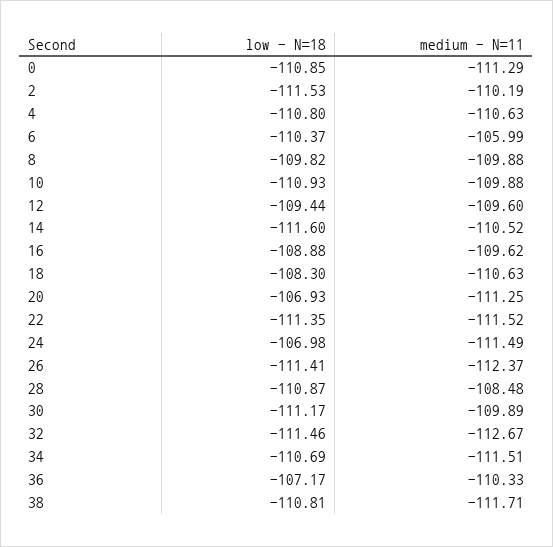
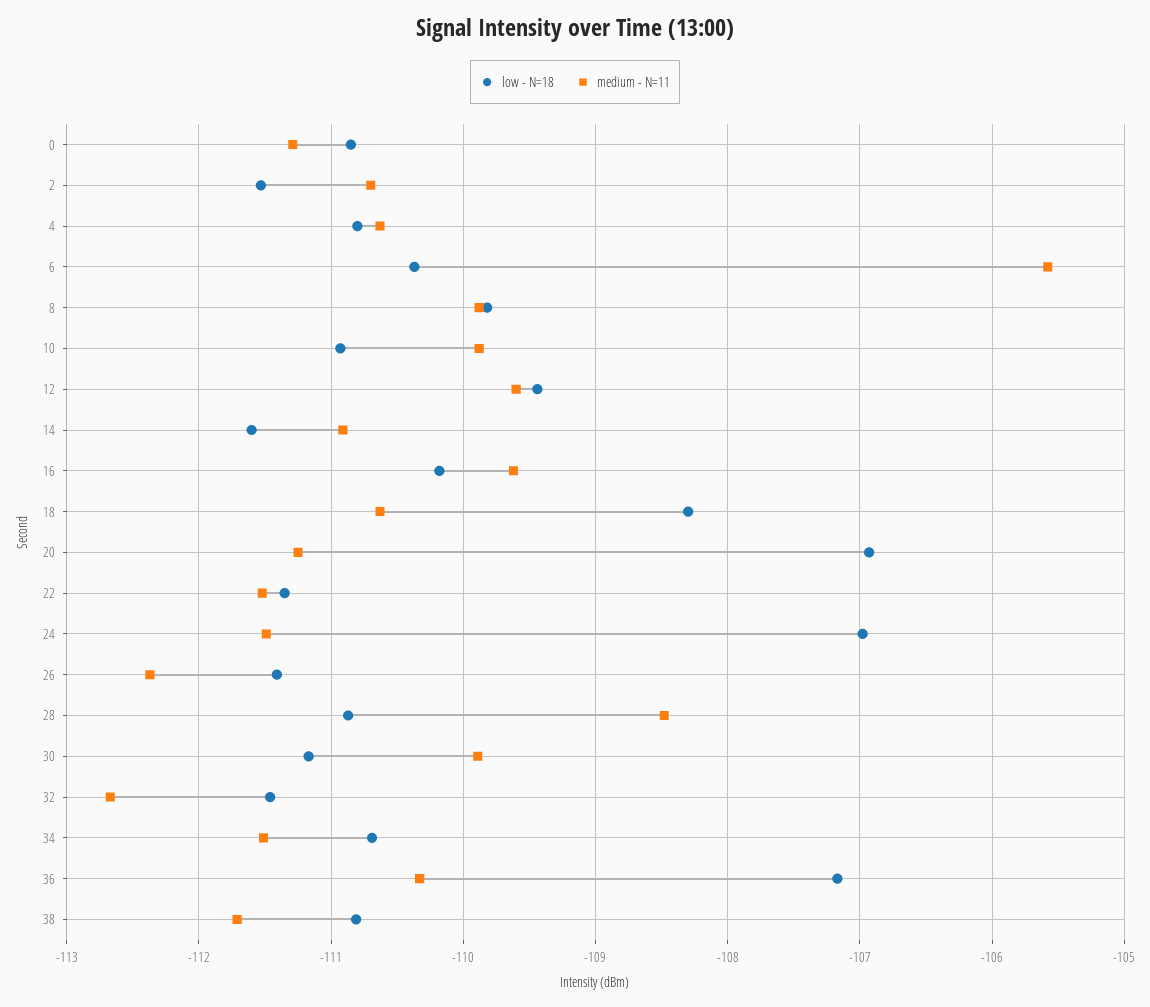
  {
    "low - N=18": {
      "0": -110.85,
      "2": -111.53,
      "4": -110.8,
      "6": -110.37,
      "8": -109.82,
      "10": -110.93,
      "12": -109.44,
      "14": -111.6,
-     "16": -108.88,
+     "16": -110.2,
      "18": -108.3,
      "20": -106.93,
      "22": -111.35,
      "24": -106.98,
      "26": -111.41,
      "28": -110.87,
      "30": -111.17,
      "32": -111.46,
      "34": -110.69,
      "36": -107.17,
      "38": -110.81
    },
    "medium - N=11": {
      "0": -111.29,
-     "2": -110.19,
+     "2": -110.7,
      "4": -110.63,
-     "6": -105.99,
+     "6": -105.6,
      "8": -109.88,
      "10": -109.88,
      "12": -109.6,
-     "14": -110.52,
+     "14": -110.9,
      "16": -109.62,
      "18": -110.63,
      "20": -111.25,
      "22": -111.52,
      "24": -111.49,
      "26": -112.37,
      "28": -108.48,
      "30": -109.89,
      "32": -112.67,
      "34": -111.51,
      "36": -110.33,
      "38": -111.71
    }
  }

